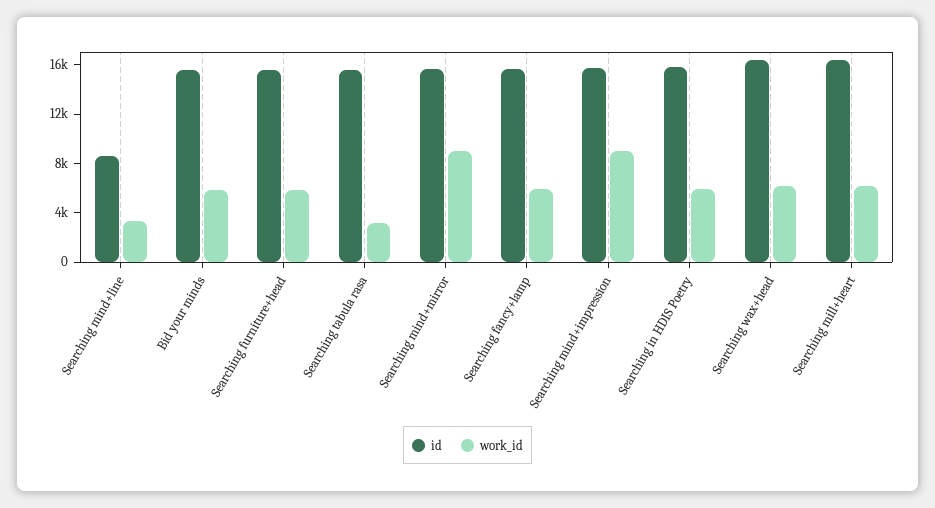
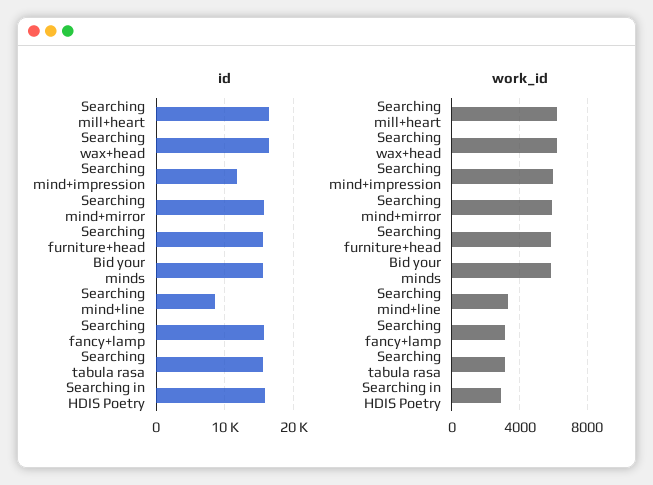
  {
    "id": {
      "Searching mind+line": 9000,
      "Bid your minds": 16000,
      "Searching furniture+head": 16000,
      "Searching tabula rasa": 16000,
      "Searching mind+mirror": 16000,
      "Searching fancy+lamp": 16000,
-     "Searching mind+impression": 16000,
+     "Searching mind+impression": 12000,
      "Searching in HDIS Poetry": 16000,
      "Searching wax+head": 16000,
      "Searching mill+heart": 16000
    },
    "work_id": {
      "Searching mind+line": 3500,
      "Bid your minds": 6000,
      "Searching furniture+head": 6000,
      "Searching tabula rasa": 3000,
-     "Searching mind+mirror": 9000,
+     "Searching mind+mirror": 6000,
-     "Searching fancy+lamp": 6000,
+     "Searching fancy+lamp": 3000,
-     "Searching mind+impression": 9000,
+     "Searching mind+impression": 6000,
-     "Searching in HDIS Poetry": 6000,
+     "Searching in HDIS Poetry": 3000,
      "Searching wax+head": 6000,
      "Searching mill+heart": 6000
    }
  }

